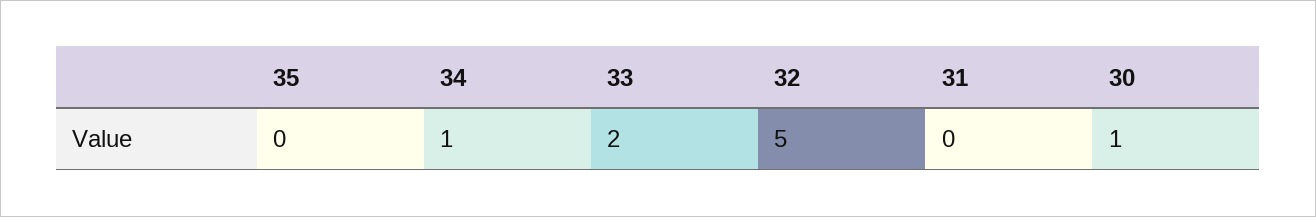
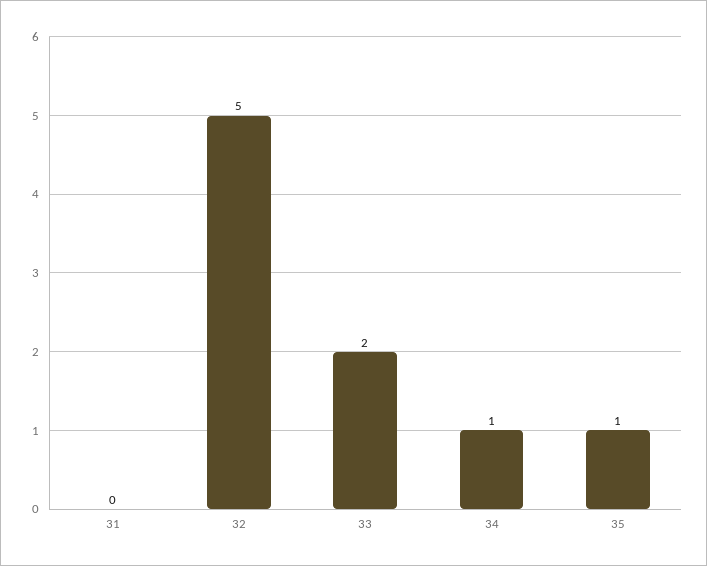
  {
-   "35": 0,
+   "35": 1,
    "34": 1,
    "33": 2,
    "32": 5,
-   "31": 0,
+   "31": 0
-   "30": 1
  }

